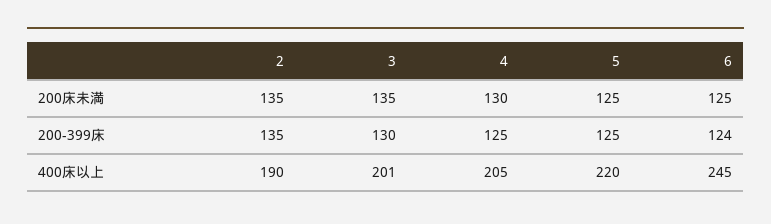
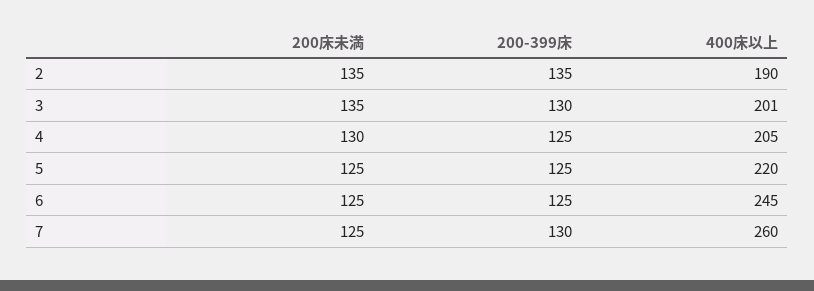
  {
    "2": {
      "200床未満": 135,
      "200-399床": 135,
      "400床以上": 190
    },
    "3": {
      "200床未満": 135,
      "200-399床": 130,
      "400床以上": 201
    },
    "4": {
      "200床未満": 130,
      "200-399床": 125,
      "400床以上": 205
    },
    "5": {
      "200床未満": 125,
      "200-399床": 125,
      "400床以上": 220
    },
    "6": {
      "200床未満": 125,
-     "200-399床": 124,
+     "200-399床": 125,
      "400床以上": 245
-   }
+   },
+   "7": {
+     "200床未満": 125,
+     "200-399床": 130,
+     "400床以上": 260
+   }
  }

